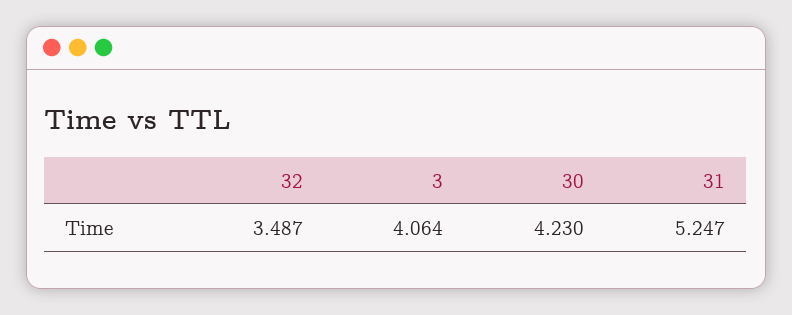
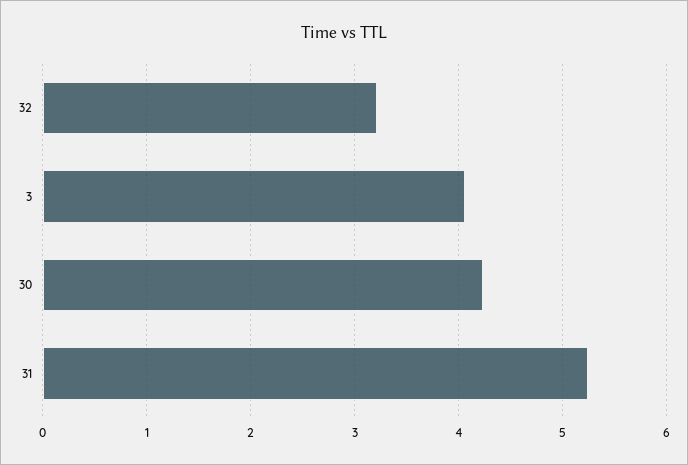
  {
-   "32": 3.487,
+   "32": 3.2,
    "3": 4.064,
    "30": 4.23,
    "31": 5.247
  }

